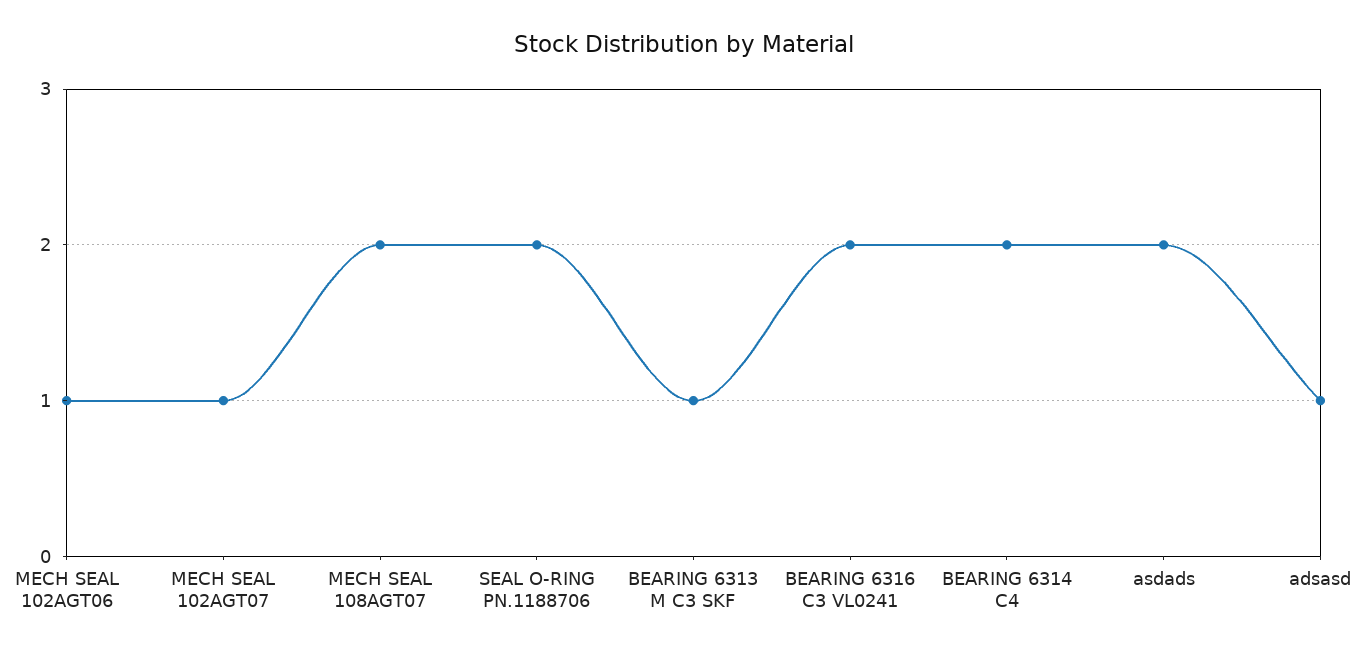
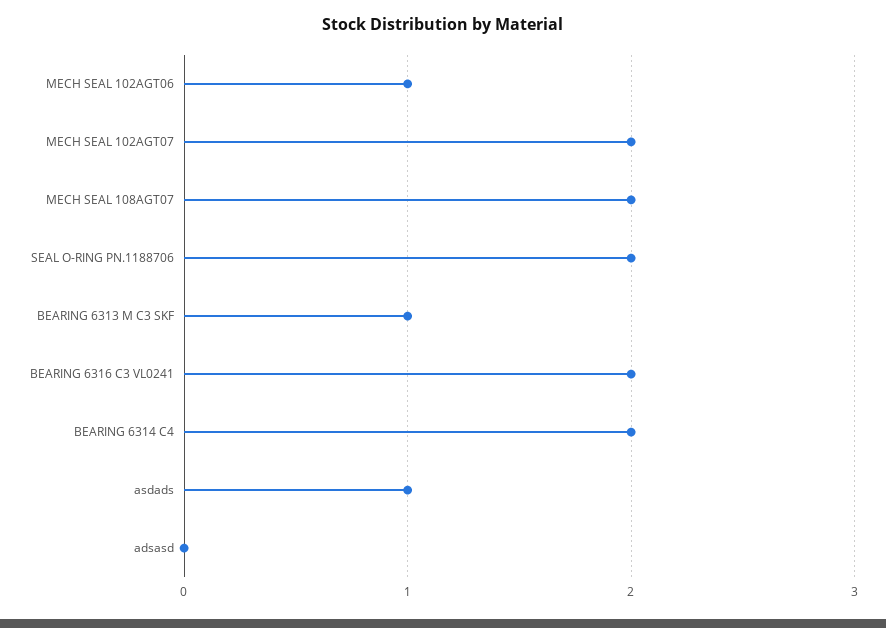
  {
    "MECH SEAL 102AGT06": 1,
-   "MECH SEAL 102AGT07": 1,
+   "MECH SEAL 102AGT07": 2,
    "MECH SEAL 108AGT07": 2,
    "SEAL O-RING PN.1188706": 2,
    "BEARING 6313 M C3 SKF": 1,
    "BEARING 6316 C3 VL0241": 2,
    "BEARING 6314 C4": 2,
-   "asdads": 2,
+   "asdads": 1,
-   "adsasd": 1
+   "adsasd": 0
  }

